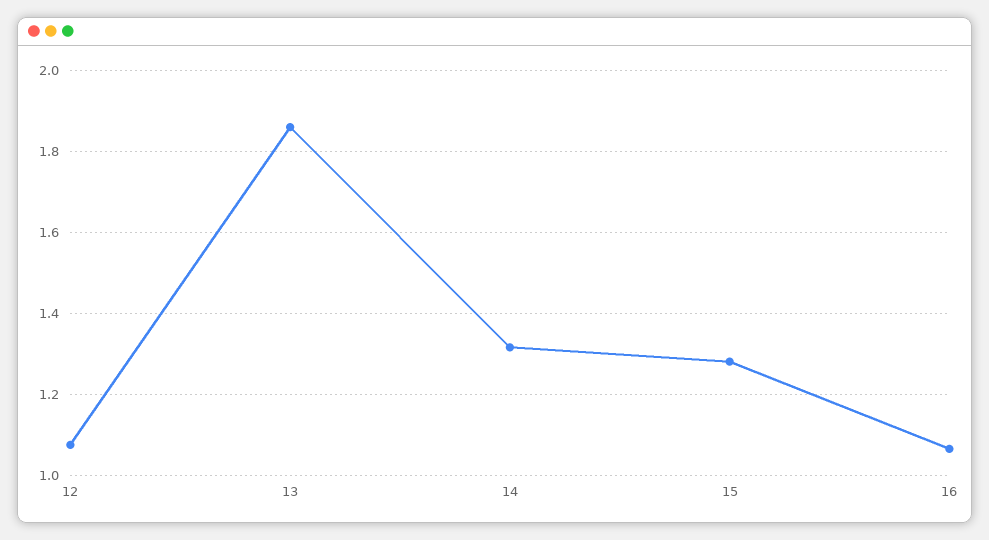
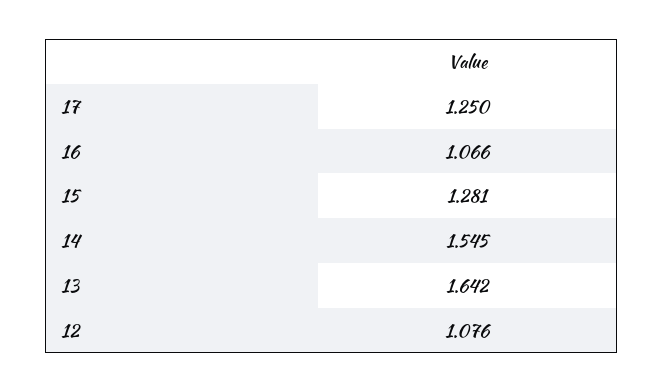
  {
    "12": 1.076,
-   "13": 1.86,
+   "13": 1.642,
-   "14": 1.32,
+   "14": 1.545,
    "15": 1.281,
-   "16": 1.066
+   "16": 1.066,
+   "17": 1.25
  }

